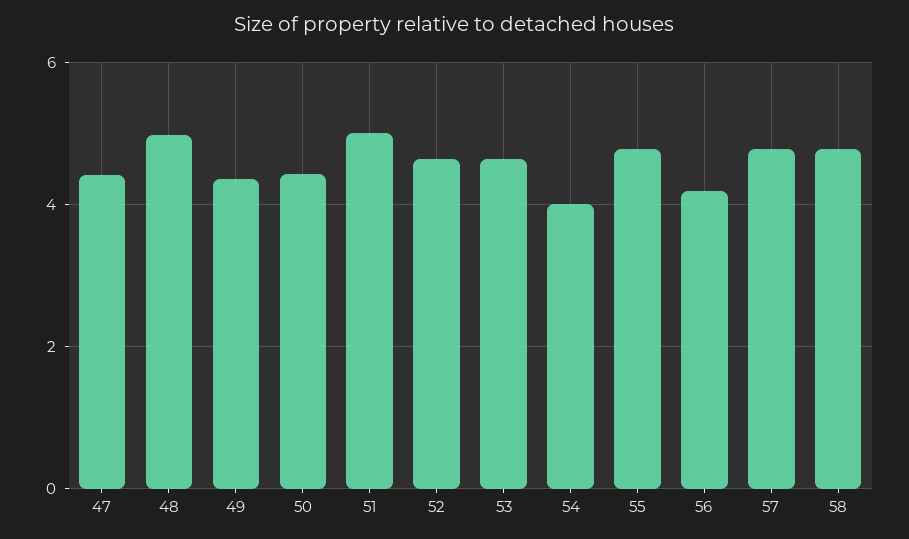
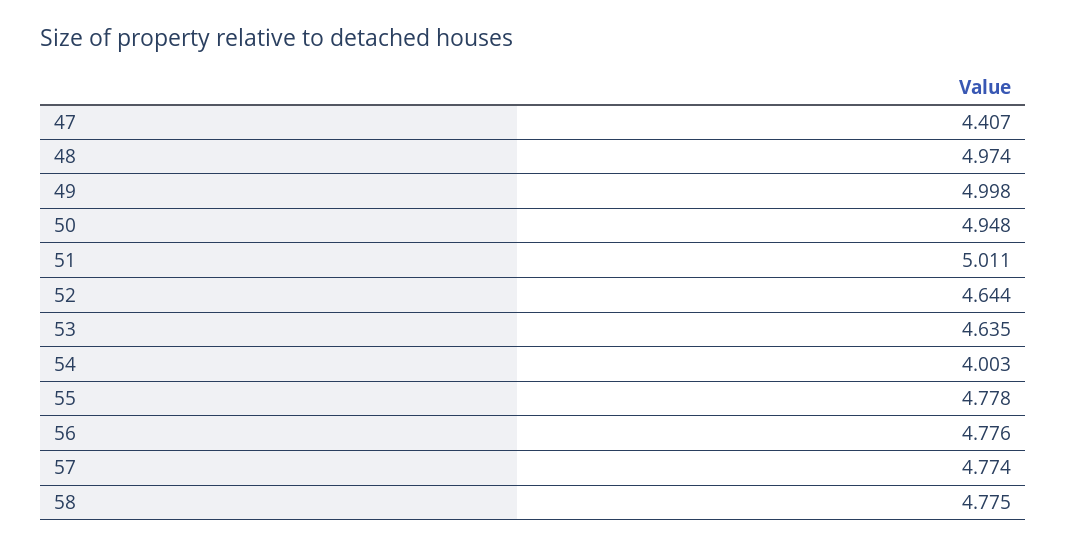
  {
    "47": 4.407,
    "48": 4.974,
-   "49": 4.4,
+   "49": 4.998,
-   "50": 4.4,
+   "50": 4.948,
    "51": 5.011,
    "52": 4.644,
    "53": 4.635,
    "54": 4.003,
    "55": 4.778,
-   "56": 4.2,
+   "56": 4.776,
    "57": 4.774,
    "58": 4.775
  }

